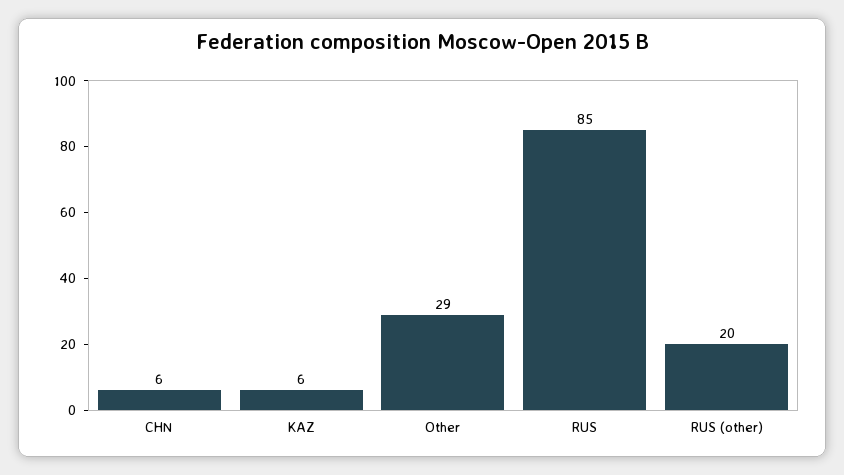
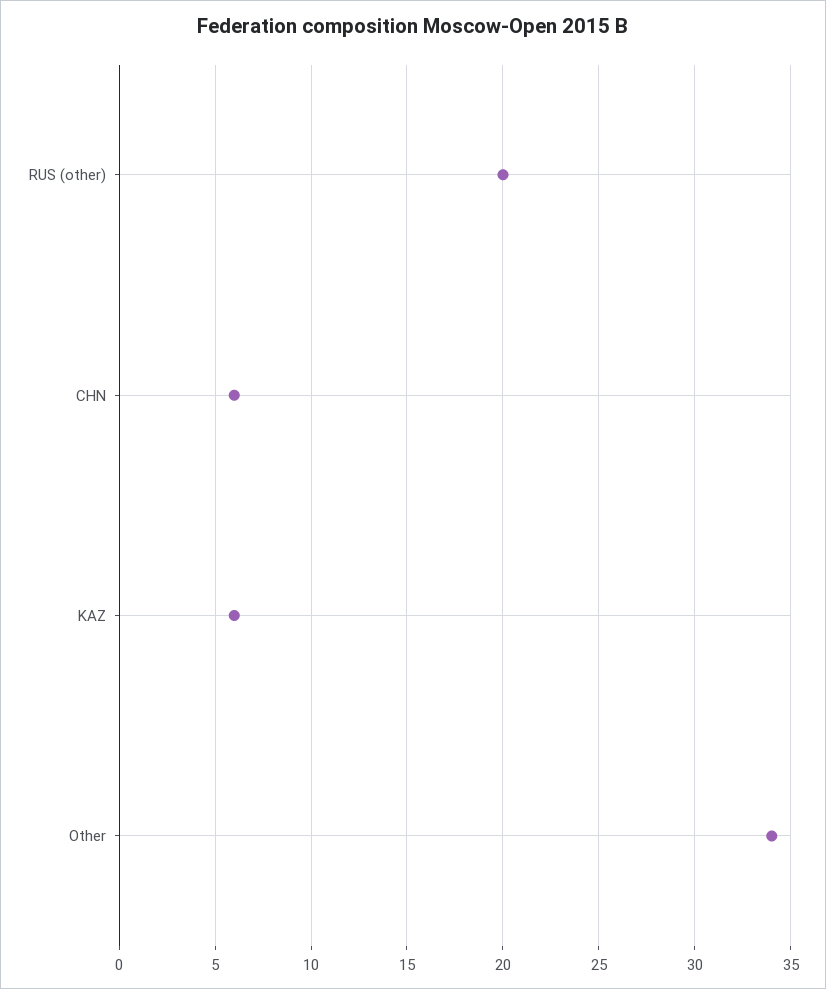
  {
    "CHN": 6,
    "KAZ": 6,
-   "Other": 29,
+   "Other": 34,
-   "RUS": 85,
    "RUS (other)": 20
  }

